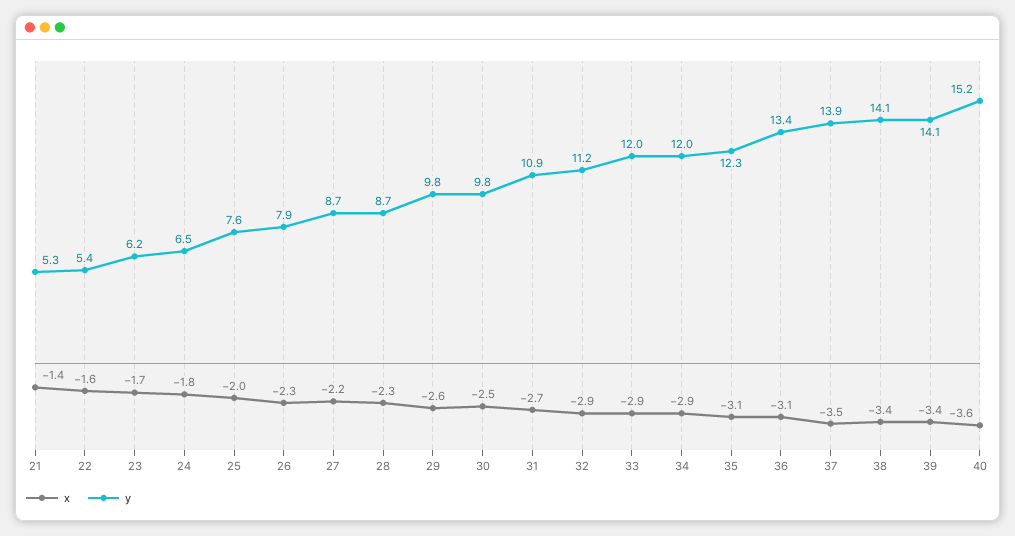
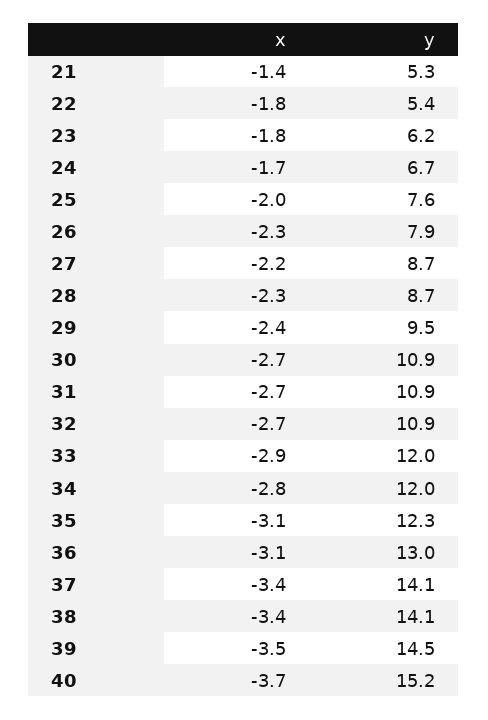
  {
    "x": {
      "21": -1.4,
-     "22": -1.6,
+     "22": -1.8,
-     "23": -1.7,
+     "23": -1.8,
-     "24": -1.8,
+     "24": -1.7,
      "25": -2,
      "26": -2.3,
      "27": -2.2,
      "28": -2.3,
-     "29": -2.6,
+     "29": -2.4,
-     "30": -2.5,
+     "30": -2.7,
      "31": -2.7,
-     "32": -2.9,
+     "32": -2.7,
      "33": -2.9,
-     "34": -2.9,
+     "34": -2.8,
      "35": -3.1,
      "36": -3.1,
-     "37": -3.5,
+     "37": -3.4,
      "38": -3.4,
-     "39": -3.4,
+     "39": -3.5,
-     "40": -3.6
+     "40": -3.7
    },
    "y": {
      "21": 5.3,
      "22": 5.4,
      "23": 6.2,
-     "24": 6.5,
+     "24": 6.7,
      "25": 7.6,
      "26": 7.9,
      "27": 8.7,
      "28": 8.7,
-     "29": 9.8,
+     "29": 9.5,
-     "30": 9.8,
+     "30": 10.9,
      "31": 10.9,
-     "32": 11.2,
+     "32": 10.9,
      "33": 12,
      "34": 12,
      "35": 12.3,
-     "36": 13.4,
+     "36": 13,
-     "37": 13.9,
+     "37": 14.1,
      "38": 14.1,
-     "39": 14.1,
+     "39": 14.5,
      "40": 15.2
    }
  }

